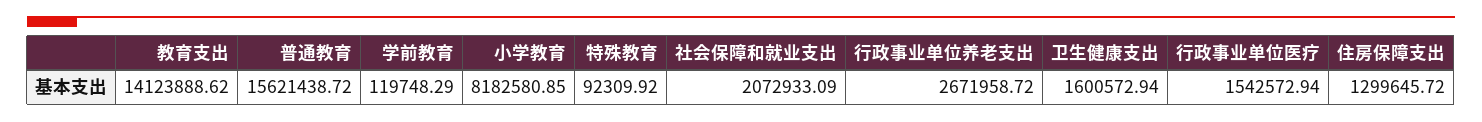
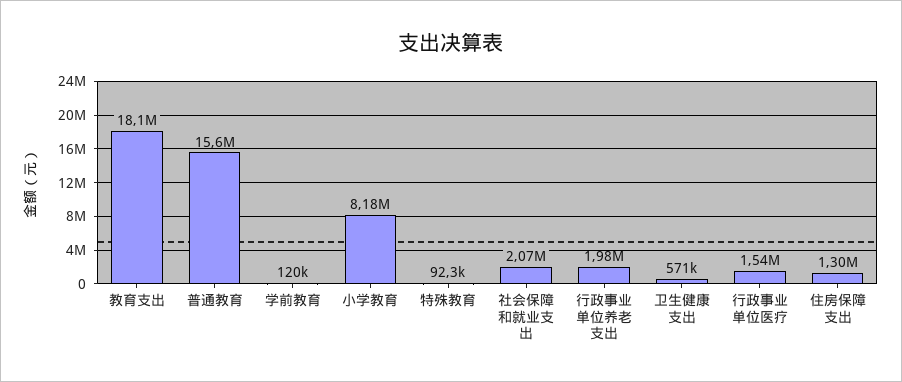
  {
-   "教育支出": 14123888.62,
+   "教育支出": 18100000,
    "普通教育": 15621438.72,
    "学前教育": 119748.29,
    "小学教育": 8182580.85,
    "特殊教育": 92309.92,
    "社会保障和就业支出": 2072933.09,
-   "行政事业单位养老支出": 2671958.72,
+   "行政事业单位养老支出": 1980000,
-   "卫生健康支出": 1600572.94,
+   "卫生健康支出": 571000,
    "行政事业单位医疗": 1542572.94,
    "住房保障支出": 1299645.72
  }

